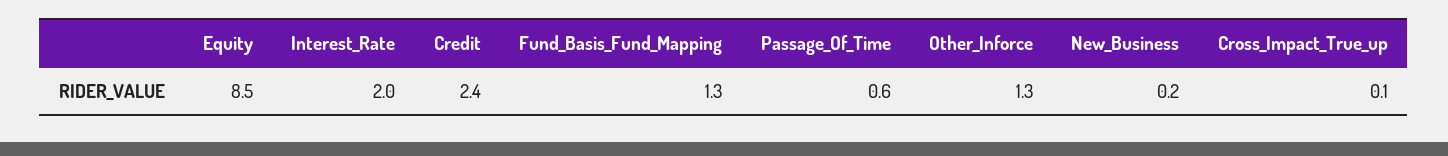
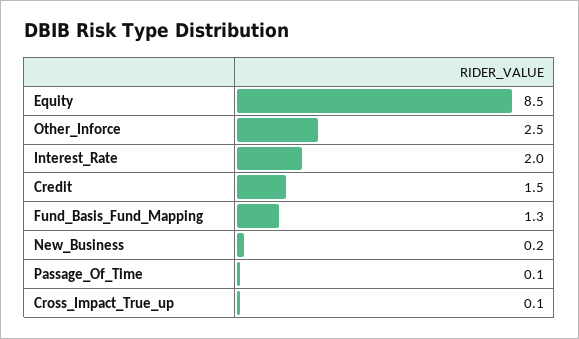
  {
    "Equity": 8.5,
    "Interest_Rate": 2,
-   "Credit": 2.4,
+   "Credit": 1.5,
    "Fund_Basis_Fund_Mapping": 1.3,
-   "Passage_Of_Time": 0.6,
+   "Passage_Of_Time": 0.1,
-   "Other_Inforce": 1.3,
+   "Other_Inforce": 2.5,
    "New_Business": 0.2,
    "Cross_Impact_True_up": 0.1
  }

